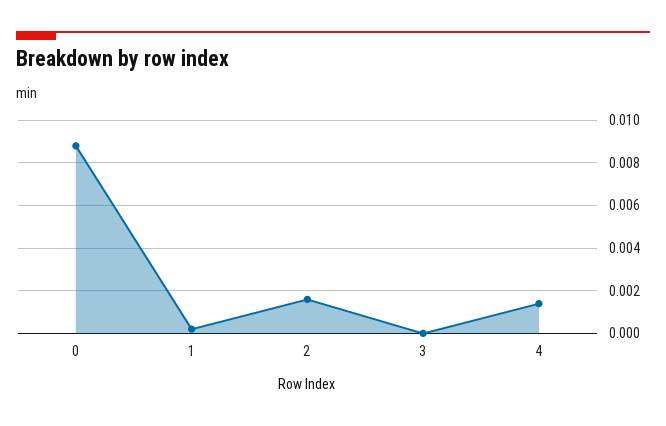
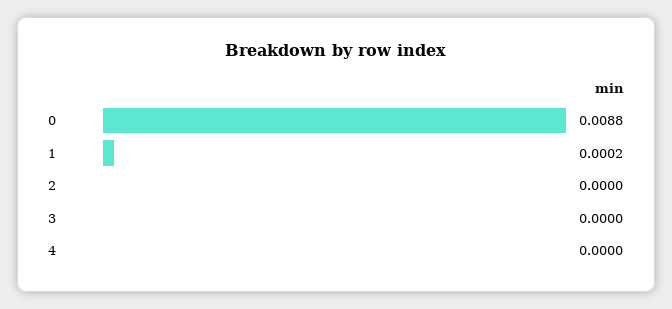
  {
    "0": 0.0088,
    "1": 0.0002,
-   "2": 0.0015,
+   "2": 0,
    "3": 0,
-   "4": 0.0015
+   "4": 0
  }

